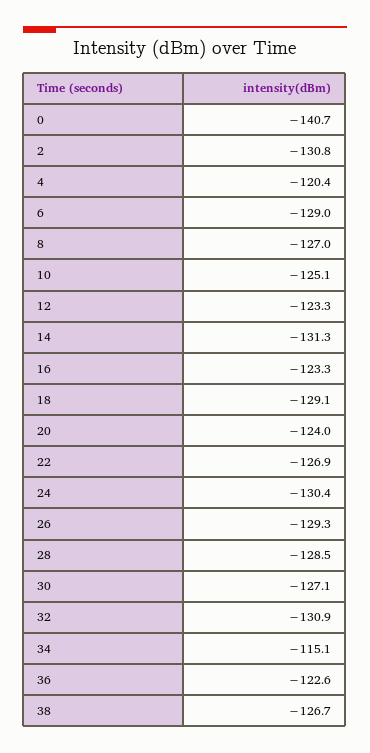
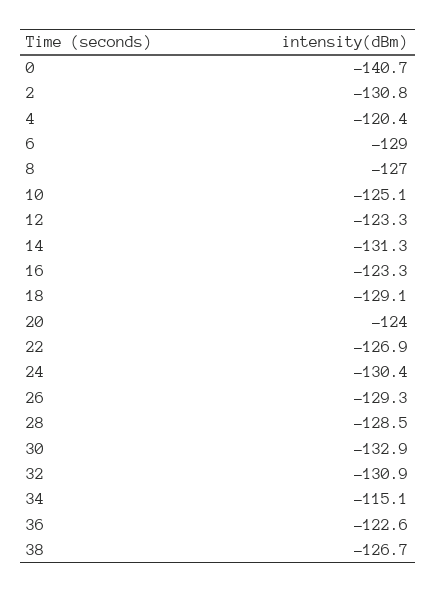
  {
    "0": -140.7,
    "2": -130.8,
    "4": -120.4,
    "6": -129,
    "8": -127,
    "10": -125.1,
    "12": -123.3,
    "14": -131.3,
    "16": -123.3,
    "18": -129.1,
    "20": -124,
    "22": -126.9,
    "24": -130.4,
    "26": -129.3,
    "28": -128.5,
-   "30": -127.1,
+   "30": -132.9,
    "32": -130.9,
    "34": -115.1,
    "36": -122.6,
    "38": -126.7
  }

